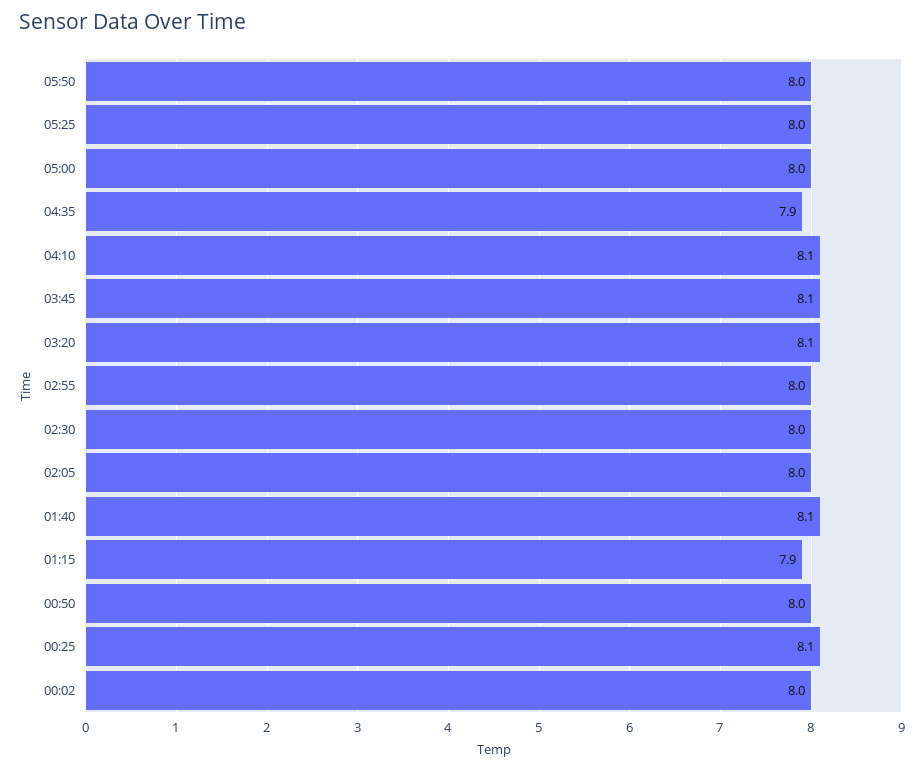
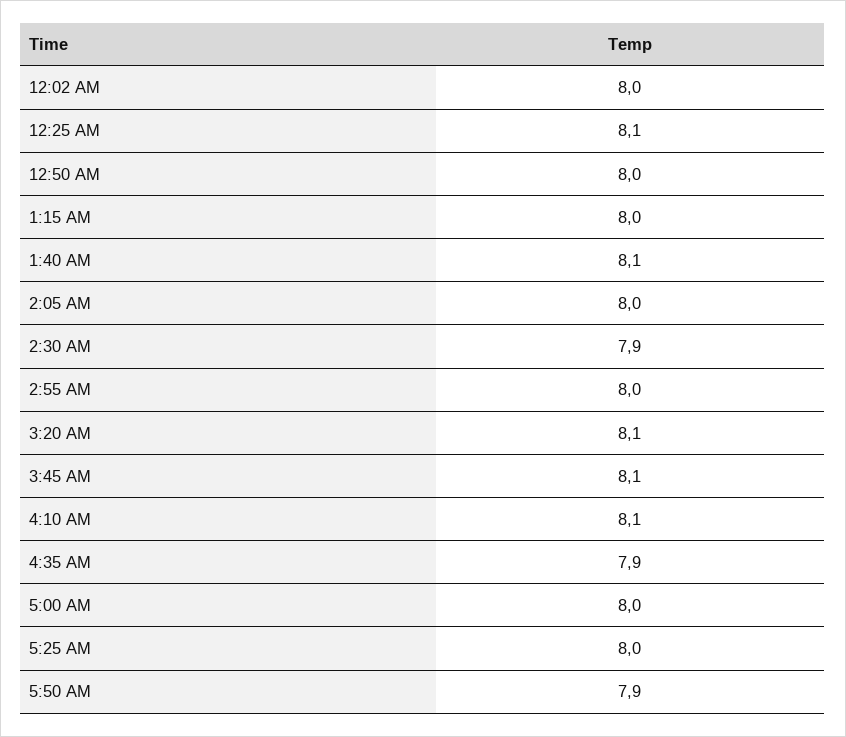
  {
-   "05:50": 8,
+   "05:50": 7.9,
    "05:25": 8,
    "05:00": 8,
    "04:35": 7.9,
    "04:10": 8.1,
    "03:45": 8.1,
    "03:20": 8.1,
    "02:55": 8,
-   "02:30": 8,
+   "02:30": 7.9,
    "02:05": 8,
    "01:40": 8.1,
-   "01:15": 7.9,
+   "01:15": 8,
    "00:50": 8,
    "00:25": 8.1,
    "00:02": 8
  }

